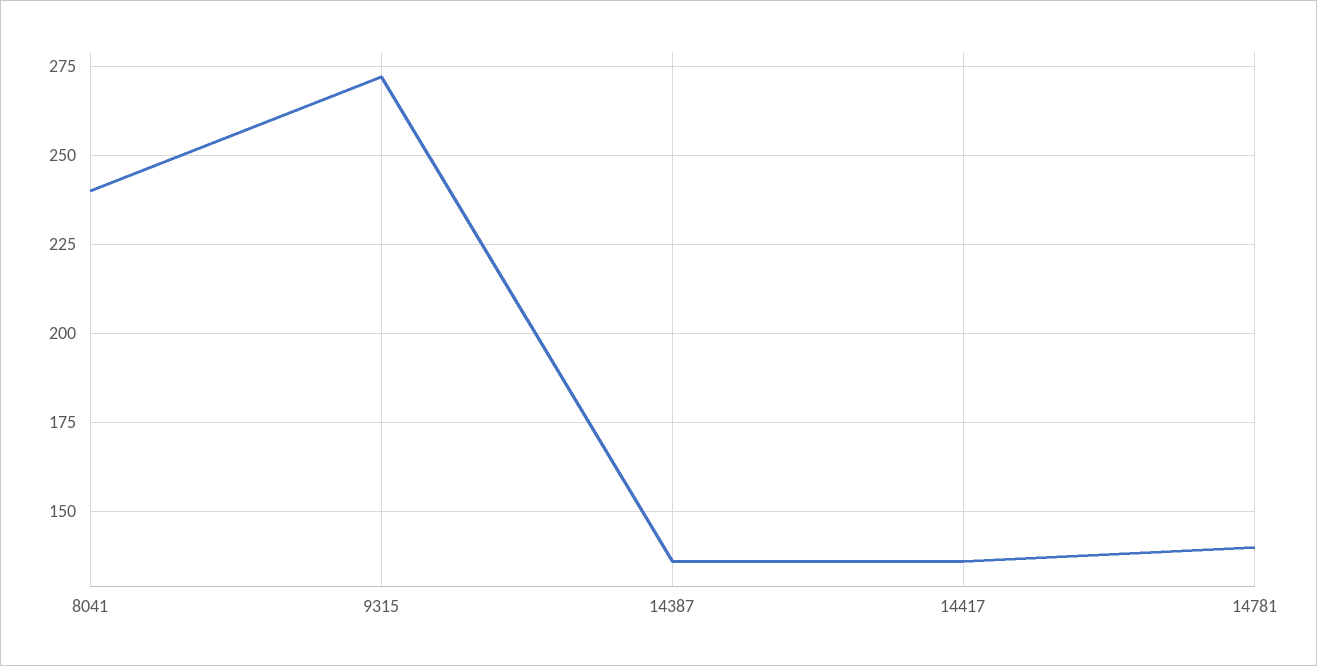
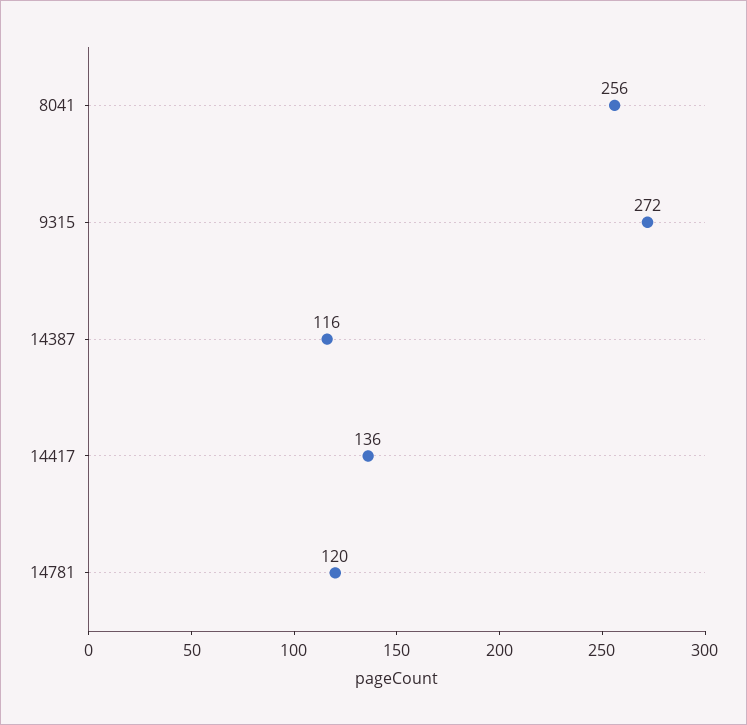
  {
-   "8041": 240,
+   "8041": 256,
    "9315": 272,
-   "14387": 135,
+   "14387": 116,
    "14417": 136,
-   "14781": 140
+   "14781": 120
  }

